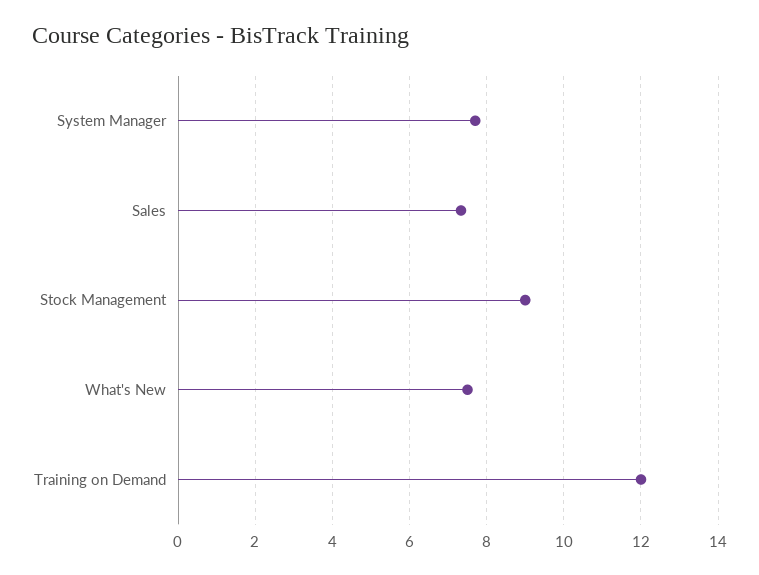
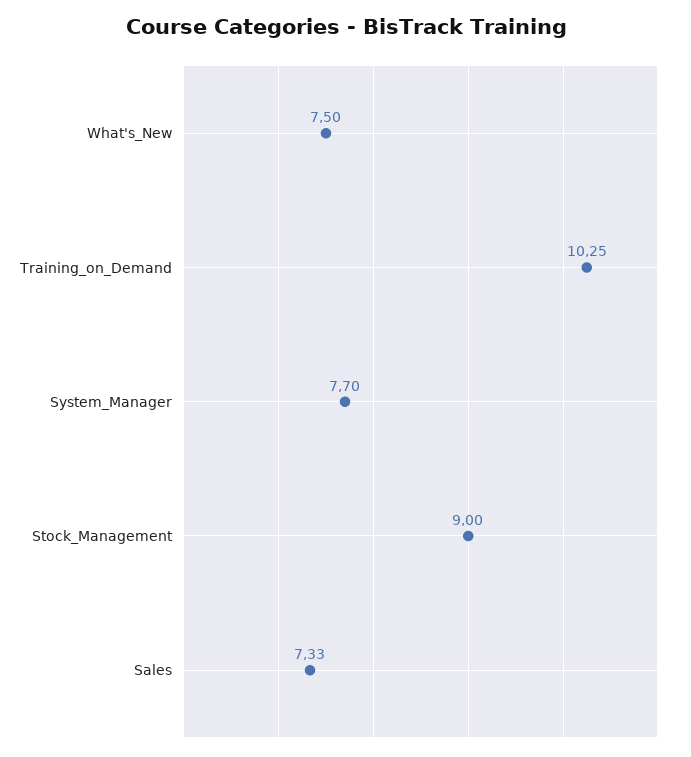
  {
    "System Manager": 7.7,
    "Sales": 7.33,
    "Stock Management": 9,
    "What's New": 7.5,
-   "Training on Demand": 12
+   "Training on Demand": 10.25
  }

